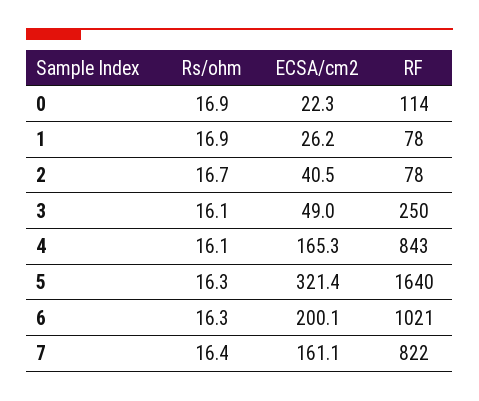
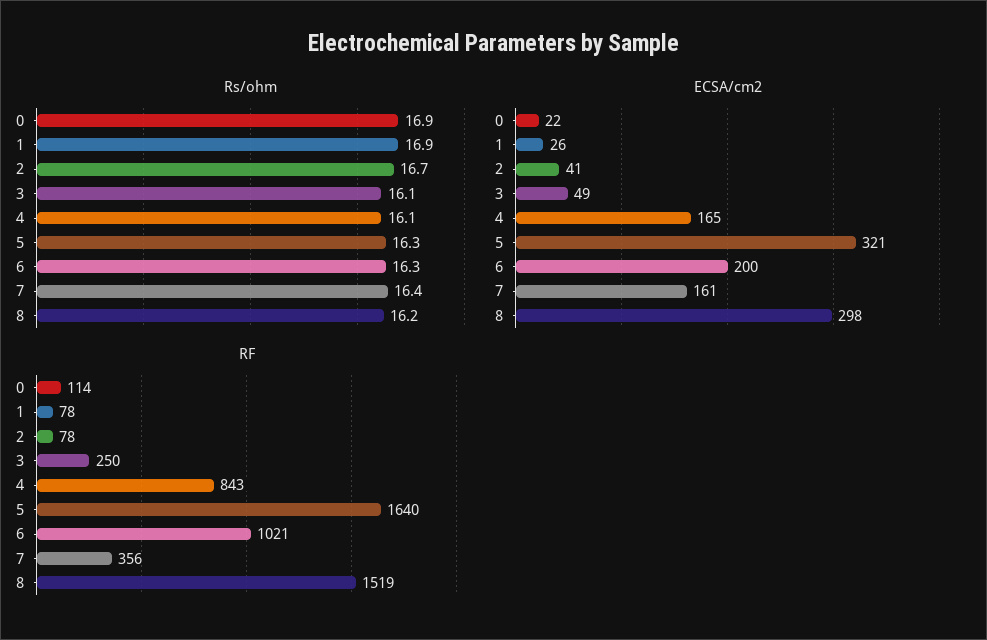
  {
    "Rs/ohm": {
      "0": 16.9,
      "1": 16.9,
      "2": 16.7,
      "3": 16.1,
      "4": 16.1,
      "5": 16.3,
      "6": 16.3,
-     "7": 16.4
+     "7": 16.4,
+     "8": 16.2
    },
    "ECSA/cm2": {
      "0": 22.3,
      "1": 26.2,
      "2": 40.5,
      "3": 49,
      "4": 165.3,
      "5": 321.4,
      "6": 200.1,
-     "7": 161.1
+     "7": 161.1,
+     "8": 298
    },
    "RF": {
      "0": 114,
      "1": 78,
      "2": 78,
      "3": 250,
      "4": 843,
      "5": 1640,
      "6": 1021,
-     "7": 822
+     "7": 356,
+     "8": 1519
    }
  }

